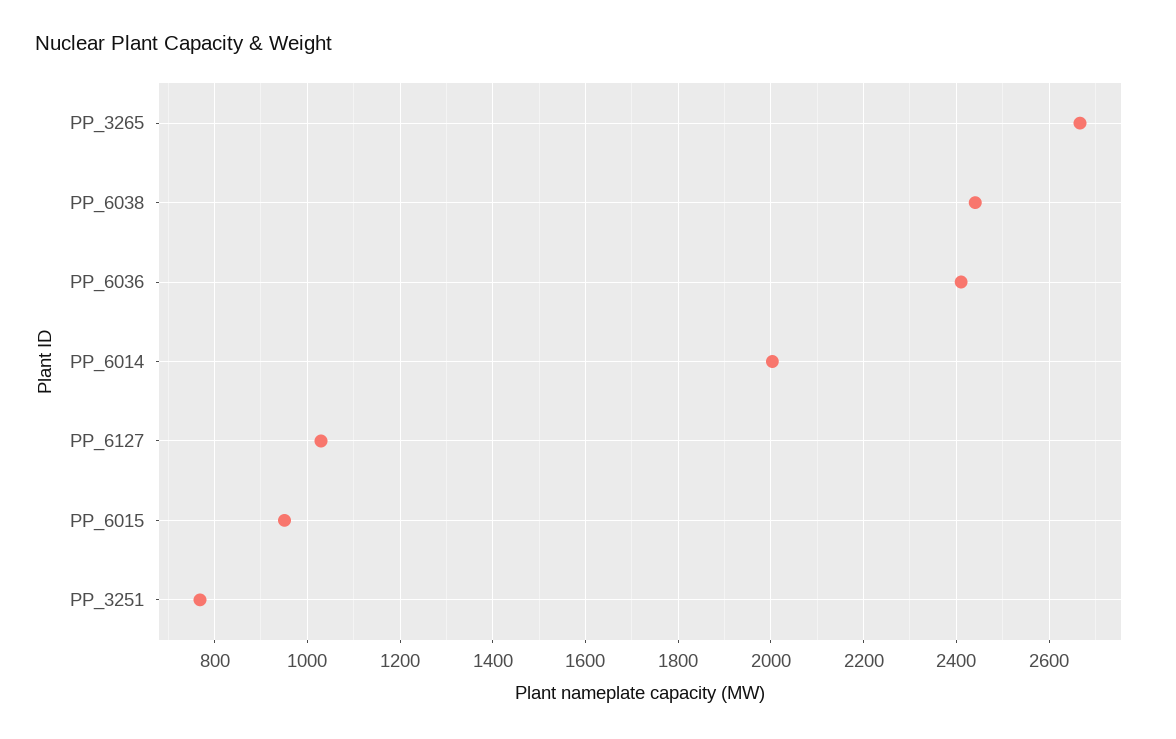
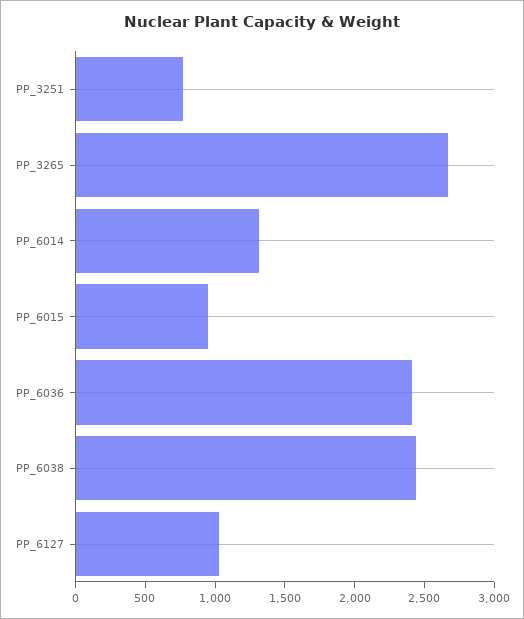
  {
    "PP_3265": 2660,
    "PP_6038": 2440,
    "PP_6036": 2420,
-   "PP_6014": 2000,
+   "PP_6014": 1300,
    "PP_6127": 1020,
    "PP_6015": 960,
    "PP_3251": 760
  }

